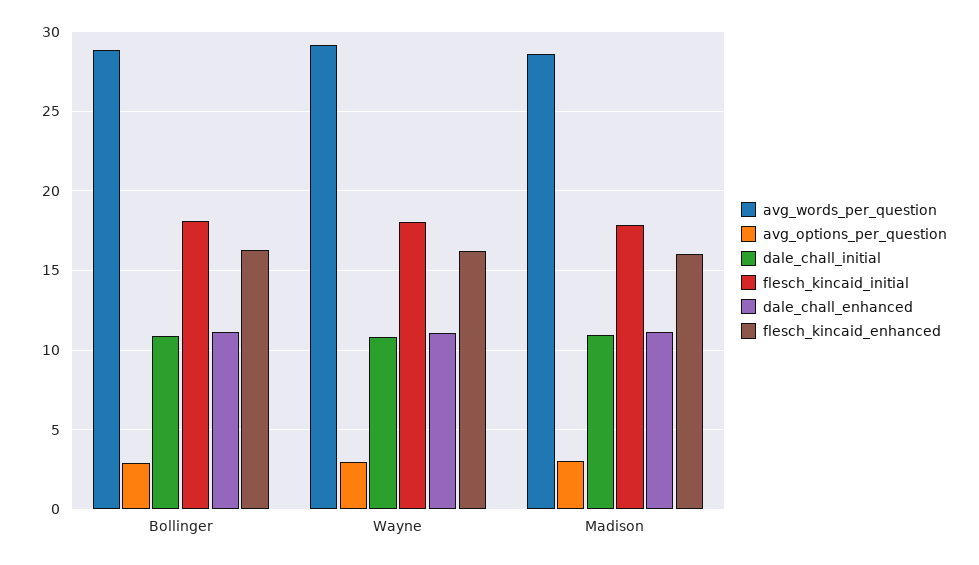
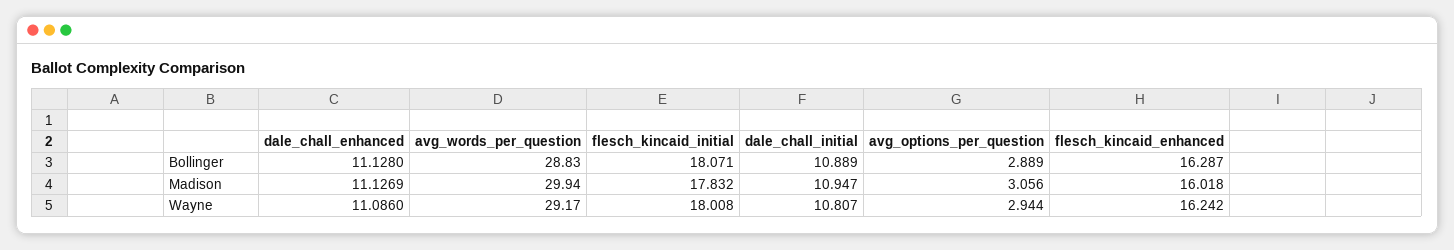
  {
    "avg_words_per_question": {
      "Bollinger": 28.83,
      "Wayne": 29.17,
-     "Madison": 28.5
+     "Madison": 29.94
    },
    "avg_options_per_question": {
      "Bollinger": 2.889,
      "Wayne": 2.944,
      "Madison": 3.056
    },
    "dale_chall_initial": {
      "Bollinger": 10.889,
      "Wayne": 10.807,
      "Madison": 10.947
    },
    "flesch_kincaid_initial": {
      "Bollinger": 18.071,
      "Wayne": 18.008,
      "Madison": 17.832
    },
    "dale_chall_enhanced": {
      "Bollinger": 11.128,
      "Wayne": 11.086,
      "Madison": 11.1269
    },
    "flesch_kincaid_enhanced": {
      "Bollinger": 16.287,
      "Wayne": 16.242,
      "Madison": 16.018
    }
  }

